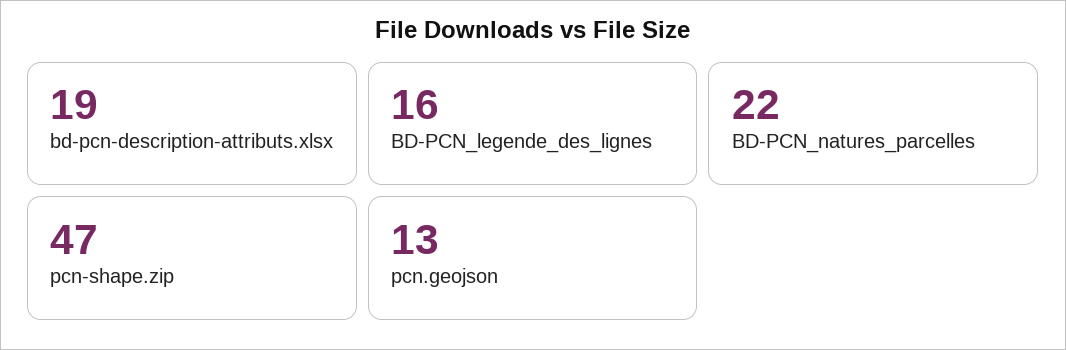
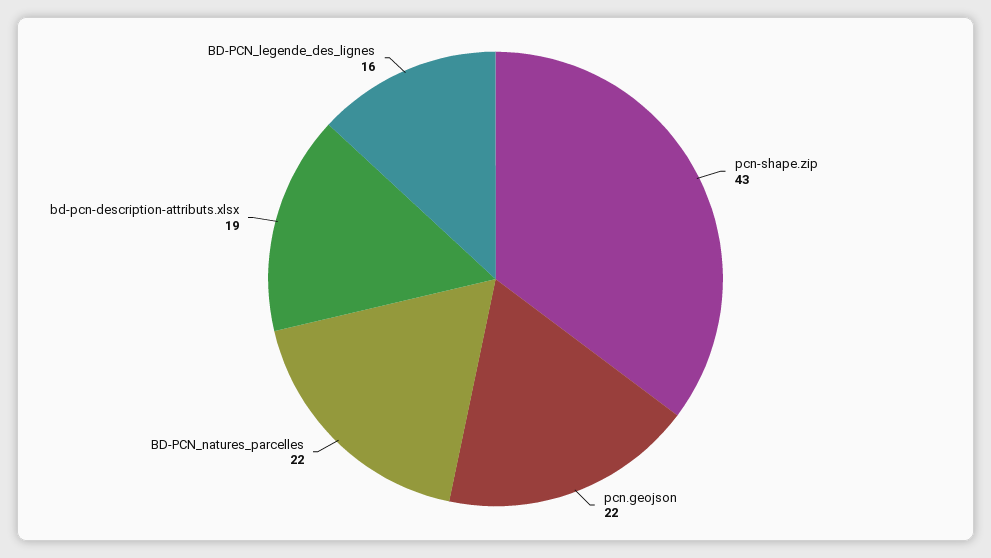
  {
    "bd-pcn-description-attributs.xlsx": 19,
    "BD-PCN_legende_des_lignes": 16,
    "BD-PCN_natures_parcelles": 22,
-   "pcn-shape.zip": 47,
+   "pcn-shape.zip": 43,
-   "pcn.geojson": 13
+   "pcn.geojson": 22
  }

